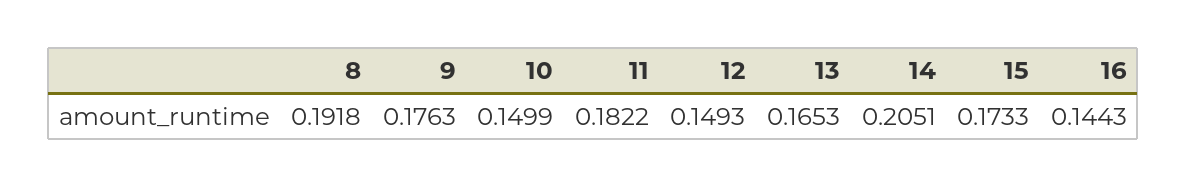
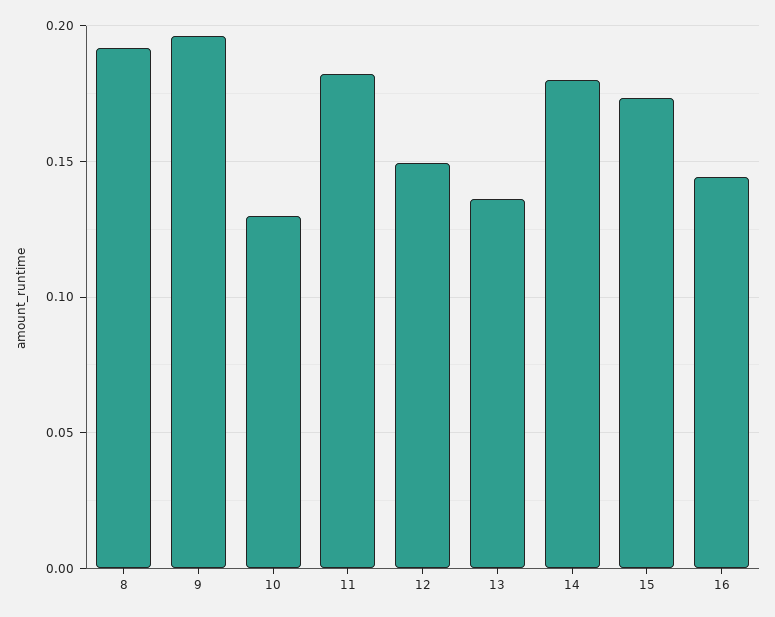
  {
    "8": 0.1918,
-   "9": 0.1763,
+   "9": 0.195,
-   "10": 0.1499,
+   "10": 0.13,
    "11": 0.1822,
    "12": 0.1493,
-   "13": 0.1653,
+   "13": 0.135,
-   "14": 0.2051,
+   "14": 0.18,
    "15": 0.1733,
    "16": 0.1443
  }

